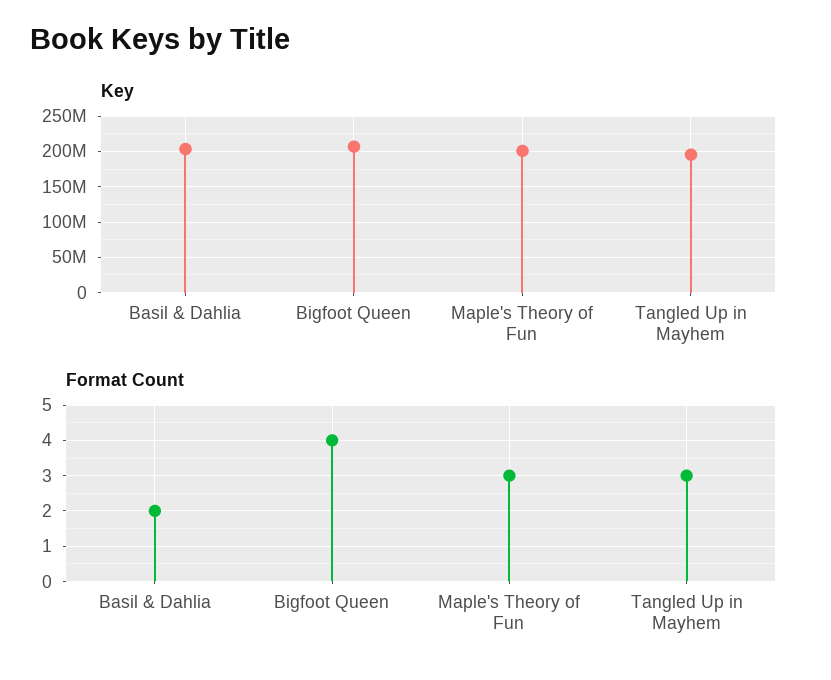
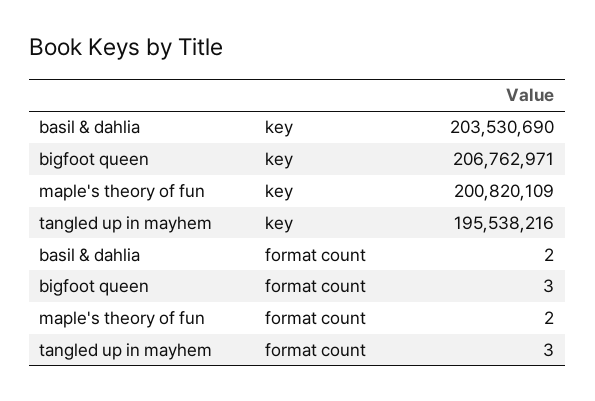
  {
    "Key": {
      "Basil & Dahlia": 203530690,
      "Bigfoot Queen": 206762971,
      "Maple's Theory of Fun": 200820109,
      "Tangled Up in Mayhem": 195538216
    },
    "Format Count": {
      "Basil & Dahlia": 2,
-     "Bigfoot Queen": 4,
+     "Bigfoot Queen": 3,
-     "Maple's Theory of Fun": 3,
+     "Maple's Theory of Fun": 2,
      "Tangled Up in Mayhem": 3
    }
  }

